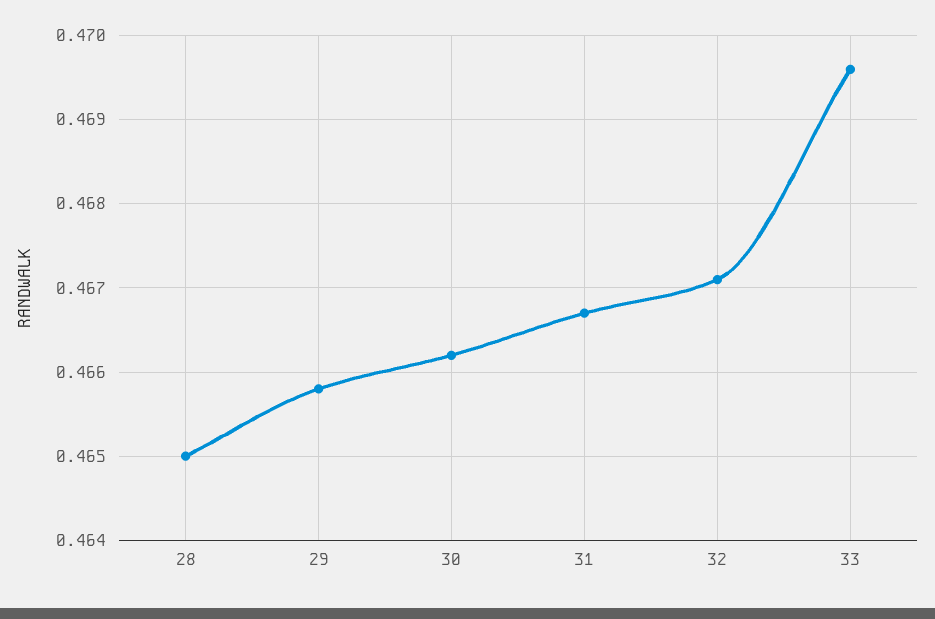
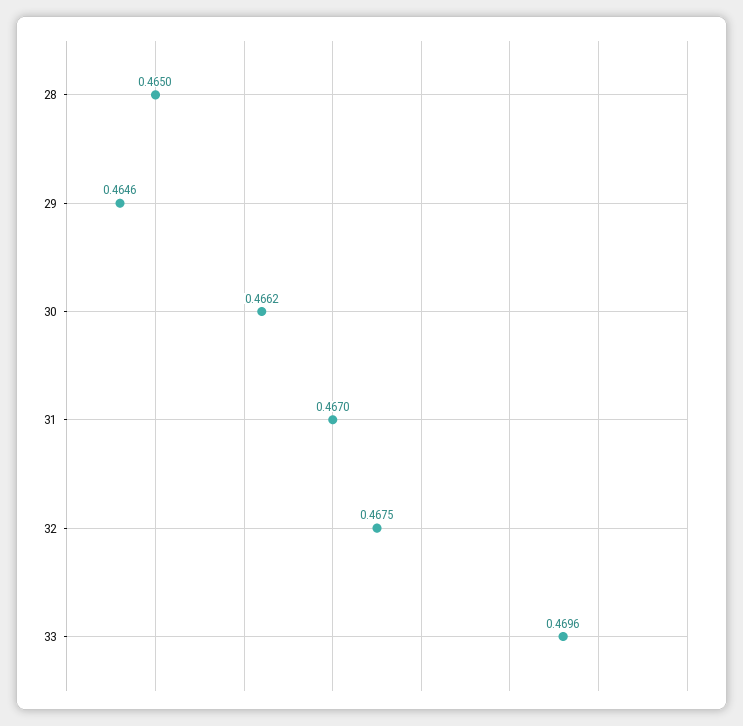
  {
    "28": 0.465,
-   "29": 0.4658,
+   "29": 0.4646,
    "30": 0.4662,
-   "31": 0.4667,
+   "31": 0.467,
-   "32": 0.4671,
+   "32": 0.4675,
    "33": 0.4696
  }

